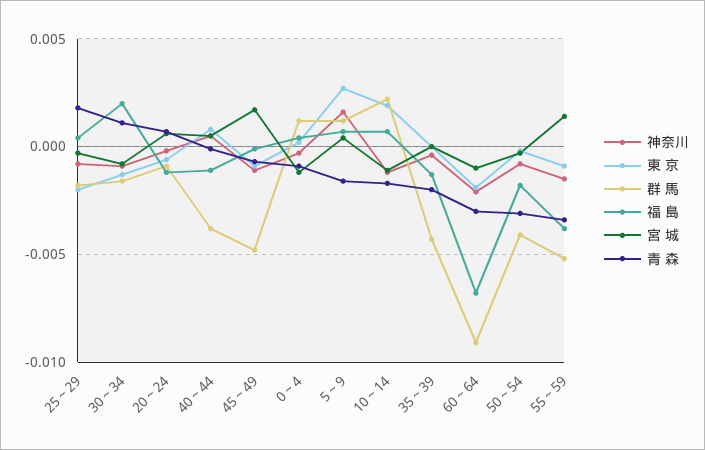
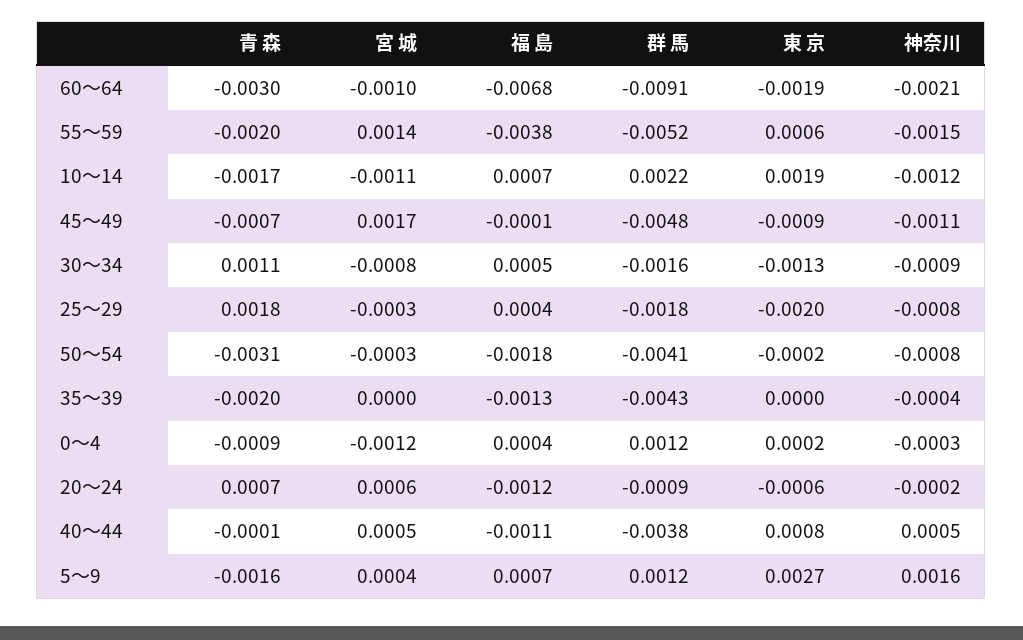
  {
    "神奈川": {
      "25～29": -0.0008,
      "30～34": -0.0009,
      "20～24": -0.0002,
      "40～44": 0.0005,
      "45～49": -0.0011,
      "0～4": -0.0003,
      "5～9": 0.0016,
      "10～14": -0.0012,
      "35～39": -0.0004,
      "60～64": -0.0021,
      "50～54": -0.0008,
      "55～59": -0.0015
    },
    "東 京": {
      "25～29": -0.002,
      "30～34": -0.0013,
      "20～24": -0.0006,
      "40～44": 0.0008,
      "45～49": -0.0009,
      "0～4": 0.0002,
      "5～9": 0.0027,
      "10～14": 0.0019,
      "35～39": 0,
      "60～64": -0.0019,
      "50～54": -0.0002,
-     "55～59": -0.001
+     "55～59": 0.0006
    },
    "群 馬": {
      "25～29": -0.0018,
      "30～34": -0.0016,
      "20～24": -0.0009,
      "40～44": -0.0038,
      "45～49": -0.0048,
      "0～4": 0.0012,
      "5～9": 0.0012,
      "10～14": 0.0022,
      "35～39": -0.0043,
      "60～64": -0.0091,
      "50～54": -0.0041,
      "55～59": -0.0052
    },
    "福 島": {
      "25～29": 0.0004,
-     "30～34": 0.002,
+     "30～34": 0.0005,
      "20～24": -0.0012,
      "40～44": -0.0011,
      "45～49": -0.0001,
      "0～4": 0.0004,
      "5～9": 0.0007,
      "10～14": 0.0007,
      "35～39": -0.0013,
      "60～64": -0.0068,
      "50～54": -0.0018,
      "55～59": -0.0038
    },
    "宮 城": {
      "25～29": -0.0003,
      "30～34": -0.0008,
      "20～24": 0.0006,
      "40～44": 0.0005,
      "45～49": 0.0017,
      "0～4": -0.0012,
      "5～9": 0.0004,
      "10～14": -0.0011,
      "35～39": 0,
      "60～64": -0.001,
      "50～54": -0.0003,
      "55～59": 0.0014
    },
    "青 森": {
      "25～29": 0.0018,
      "30～34": 0.0011,
      "20～24": 0.0007,
      "40～44": -0.0001,
      "45～49": -0.0007,
      "0～4": -0.0009,
      "5～9": -0.0016,
      "10～14": -0.0017,
      "35～39": -0.002,
      "60～64": -0.003,
      "50～54": -0.0031,
-     "55～59": -0.0035
+     "55～59": -0.002
    }
  }

